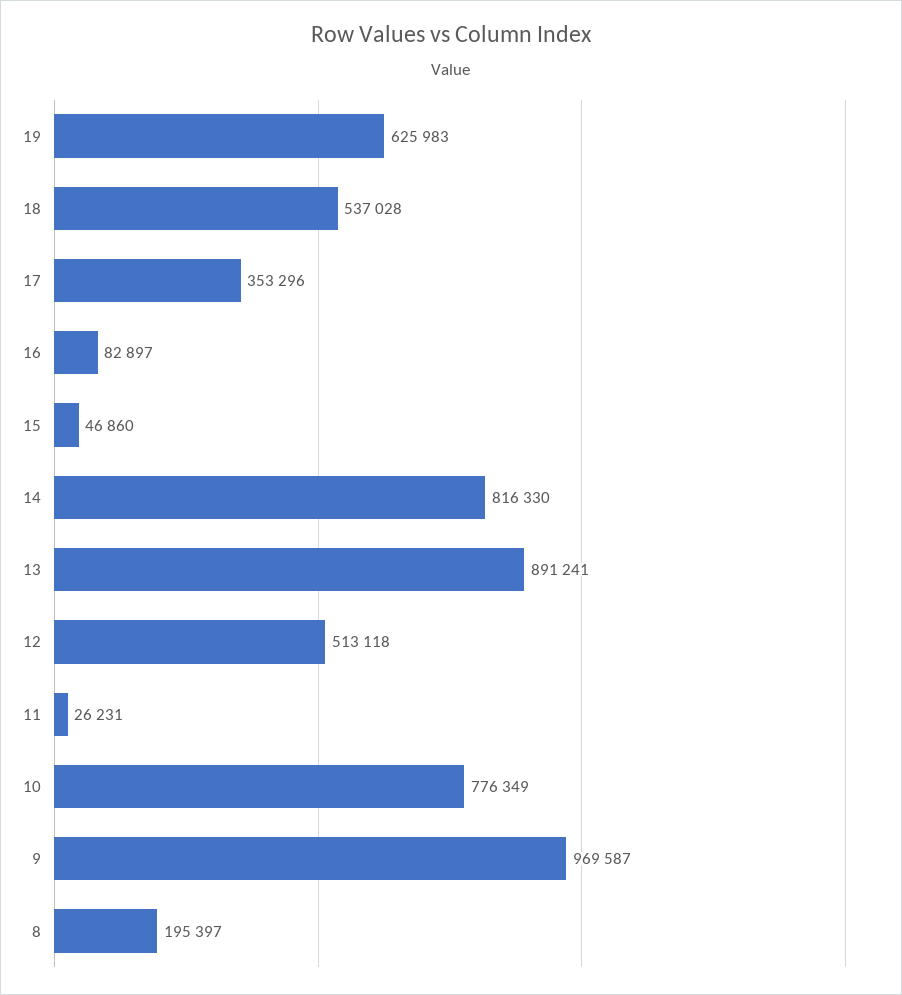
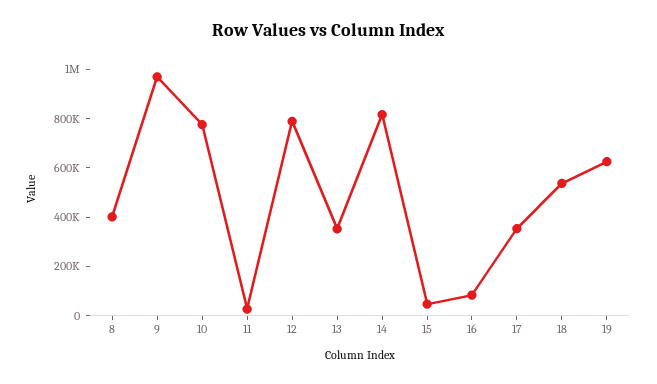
  {
    "19": 625983,
    "18": 537028,
    "17": 353296,
    "16": 82897,
    "15": 46860,
    "14": 816330,
-   "13": 891241,
+   "13": 350000,
-   "12": 513118,
+   "12": 800000,
    "11": 26231,
    "10": 776349,
    "9": 969587,
-   "8": 195397
+   "8": 400000
  }

